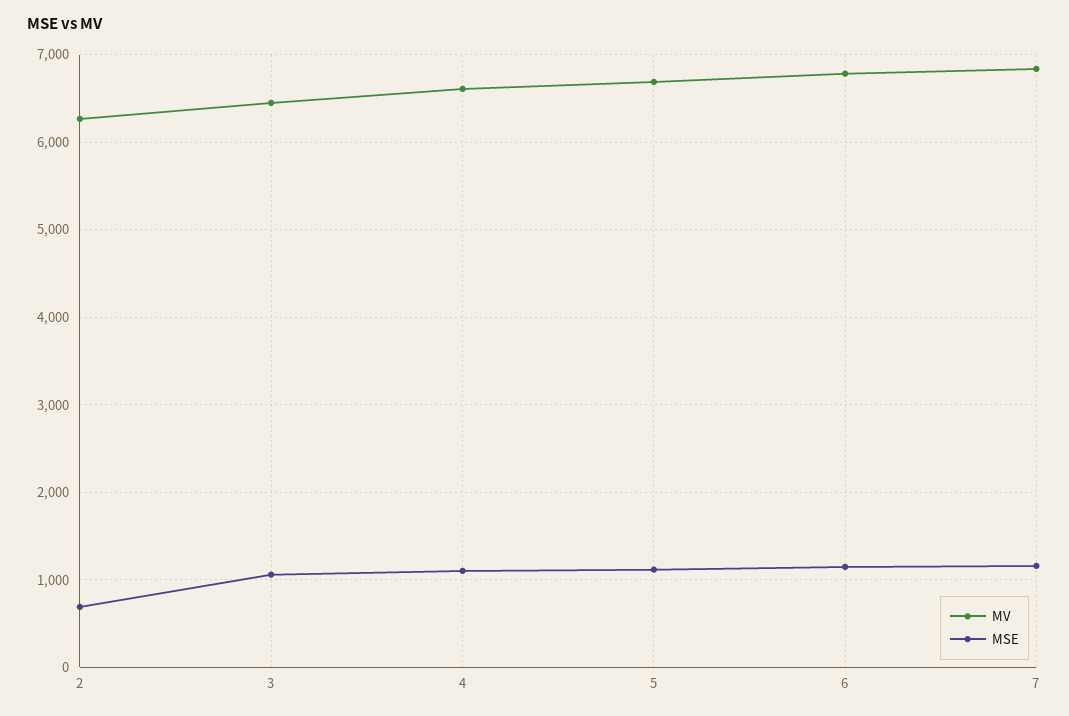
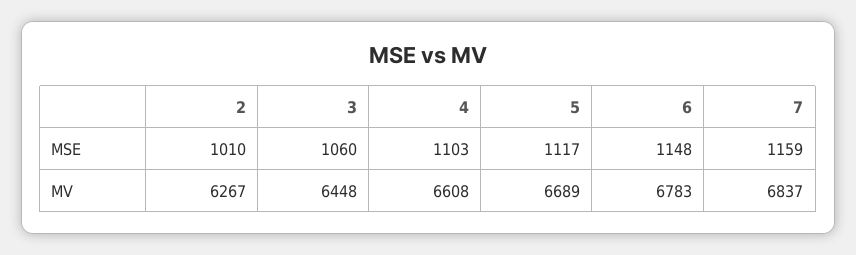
  {
    "MV": {
      "2": 6267,
      "3": 6448,
      "4": 6608,
      "5": 6689,
      "6": 6783,
      "7": 6837
    },
    "MSE": {
-     "2": 700,
+     "2": 1010,
      "3": 1060,
      "4": 1103,
      "5": 1117,
      "6": 1148,
      "7": 1159
    }
  }

